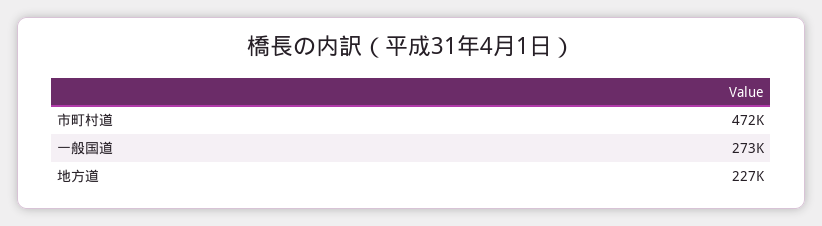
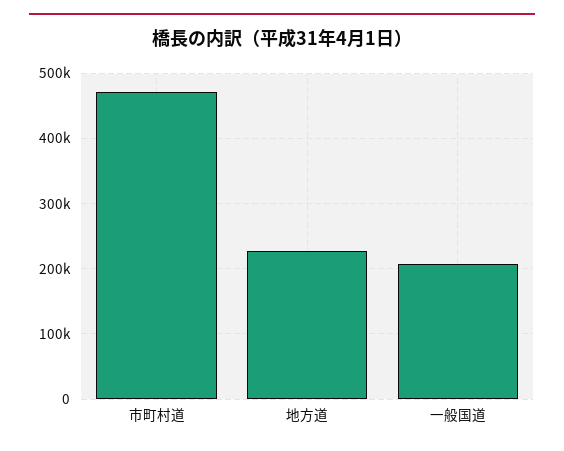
  {
    "市町村道": 472000,
-   "一般国道": 273000,
+   "一般国道": 210000,
    "地方道": 227000
  }

